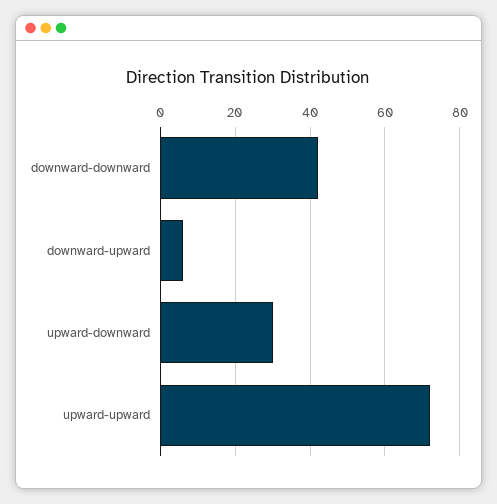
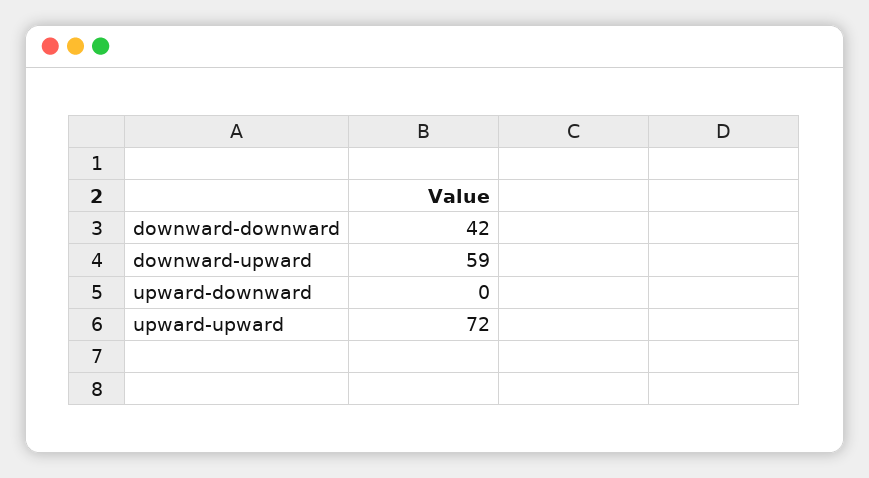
  {
    "downward-downward": 42,
-   "downward-upward": 5,
+   "downward-upward": 59,
-   "upward-downward": 30,
+   "upward-downward": 0,
    "upward-upward": 72
  }

